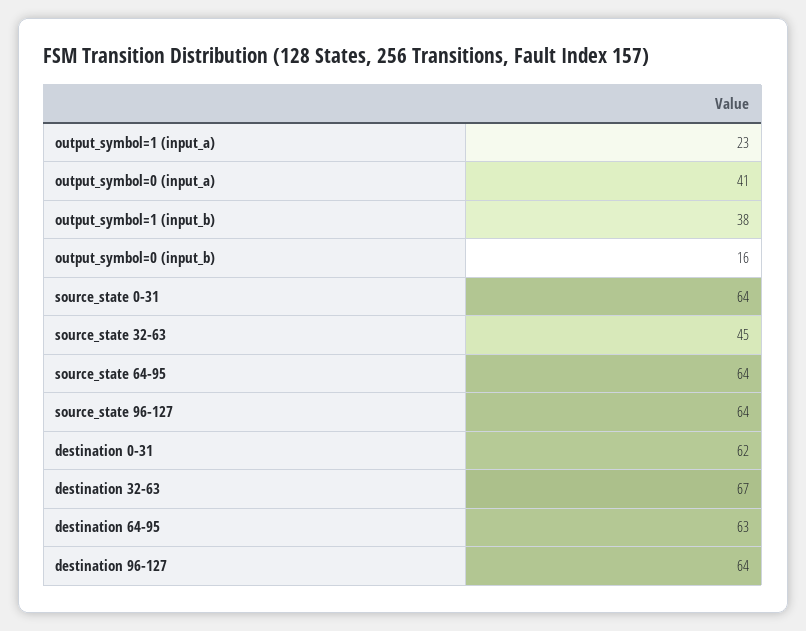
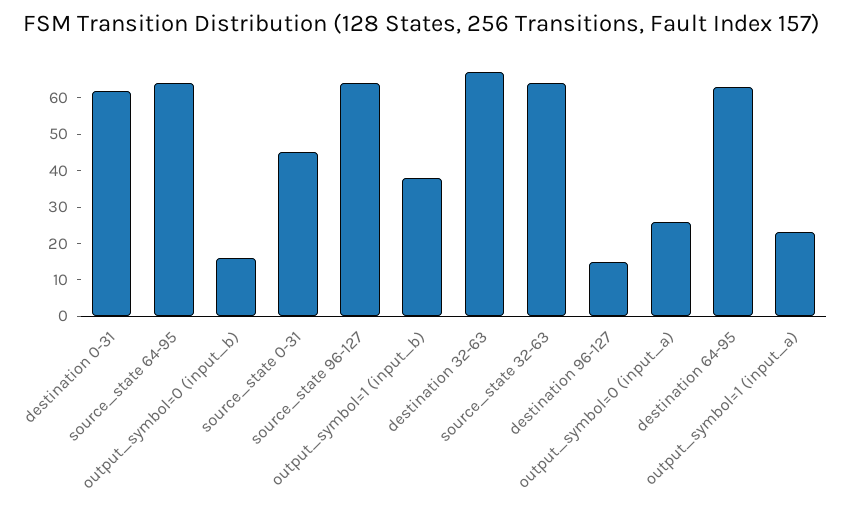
  {
    "output_symbol=1 (input_a)": 23,
-   "output_symbol=0 (input_a)": 41,
+   "output_symbol=0 (input_a)": 25,
    "output_symbol=1 (input_b)": 38,
    "output_symbol=0 (input_b)": 16,
-   "source_state 0-31": 64,
+   "source_state 0-31": 45,
-   "source_state 32-63": 45,
+   "source_state 32-63": 65,
    "source_state 64-95": 64,
    "source_state 96-127": 64,
    "destination 0-31": 62,
    "destination 32-63": 67,
    "destination 64-95": 63,
-   "destination 96-127": 64
+   "destination 96-127": 15
  }

